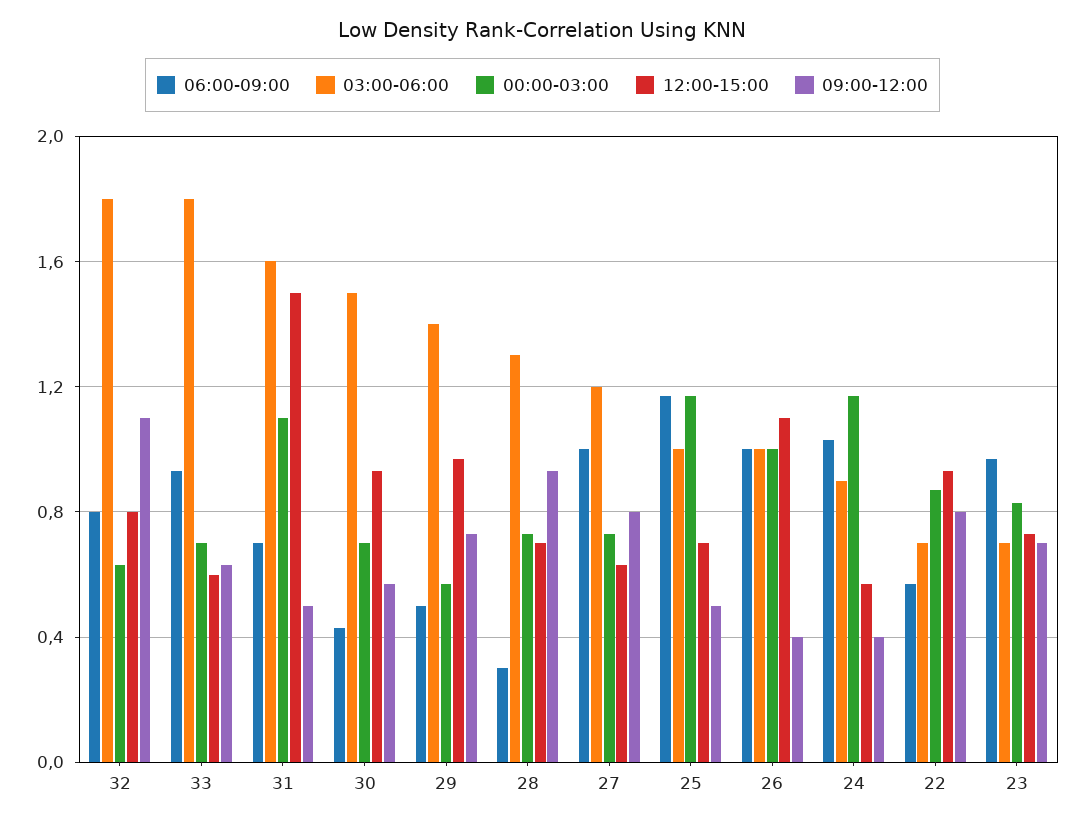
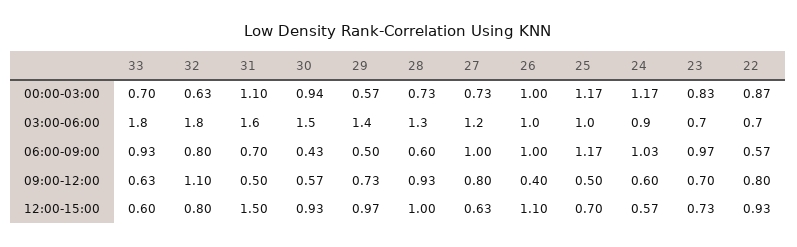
  {
    "06:00-09:00": {
      "32": 0.8,
      "33": 0.93,
      "31": 0.7,
      "30": 0.43,
      "29": 0.5,
-     "28": 0.3,
+     "28": 0.6,
      "27": 1,
      "25": 1.17,
      "26": 1,
      "24": 1.03,
      "22": 0.57,
      "23": 0.97
    },
    "03:00-06:00": {
      "32": 1.8,
      "33": 1.8,
      "31": 1.6,
      "30": 1.5,
      "29": 1.4,
      "28": 1.3,
      "27": 1.2,
      "25": 1,
      "26": 1,
      "24": 0.9,
      "22": 0.7,
      "23": 0.7
    },
    "00:00-03:00": {
      "32": 0.63,
      "33": 0.7,
      "31": 1.1,
-     "30": 0.7,
+     "30": 0.94,
      "29": 0.57,
      "28": 0.73,
      "27": 0.73,
      "25": 1.17,
      "26": 1,
      "24": 1.17,
      "22": 0.87,
      "23": 0.83
    },
    "12:00-15:00": {
      "32": 0.8,
      "33": 0.6,
      "31": 1.5,
      "30": 0.93,
      "29": 0.97,
-     "28": 0.7,
+     "28": 1,
      "27": 0.63,
      "25": 0.7,
      "26": 1.1,
      "24": 0.57,
      "22": 0.93,
      "23": 0.73
    },
    "09:00-12:00": {
      "32": 1.1,
      "33": 0.63,
      "31": 0.5,
      "30": 0.57,
      "29": 0.73,
      "28": 0.93,
      "27": 0.8,
      "25": 0.5,
      "26": 0.4,
-     "24": 0.4,
+     "24": 0.6,
      "22": 0.8,
      "23": 0.7
    }
  }

